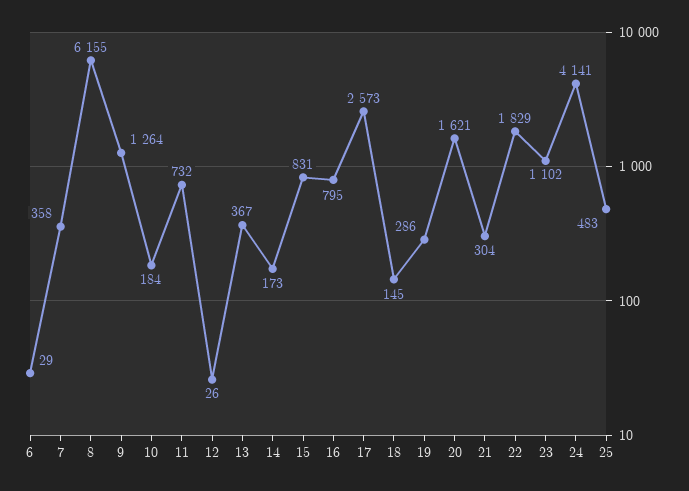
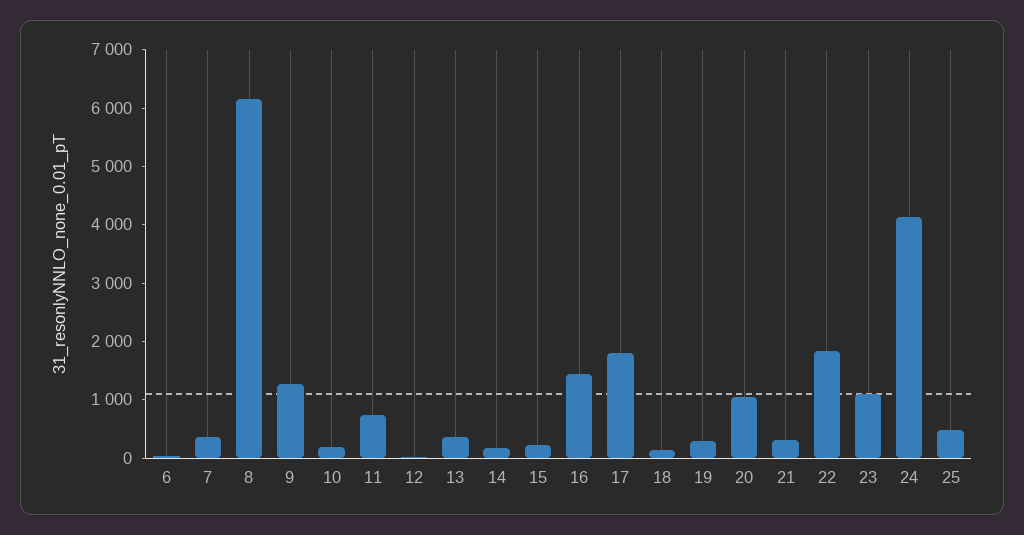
  {
    "6": 29,
    "7": 358,
    "8": 6155,
    "9": 1264,
    "10": 184,
    "11": 732,
    "12": 26,
    "13": 367,
    "14": 173,
-   "15": 831,
+   "15": 200,
-   "16": 795,
+   "16": 1400,
-   "17": 2573,
+   "17": 1800,
    "18": 145,
    "19": 286,
-   "20": 1621,
+   "20": 1000,
    "21": 304,
    "22": 1829,
    "23": 1102,
    "24": 4141,
    "25": 483
  }

